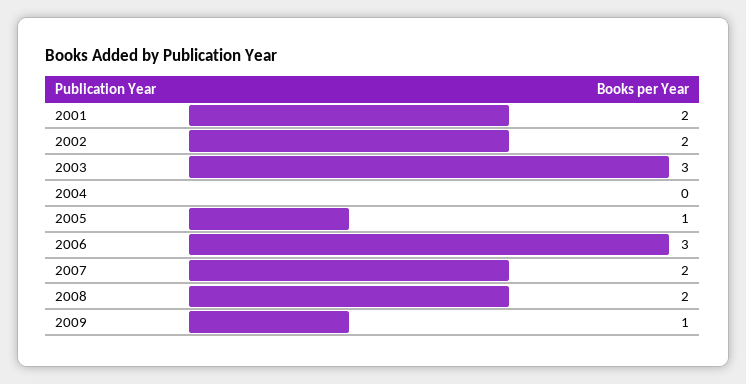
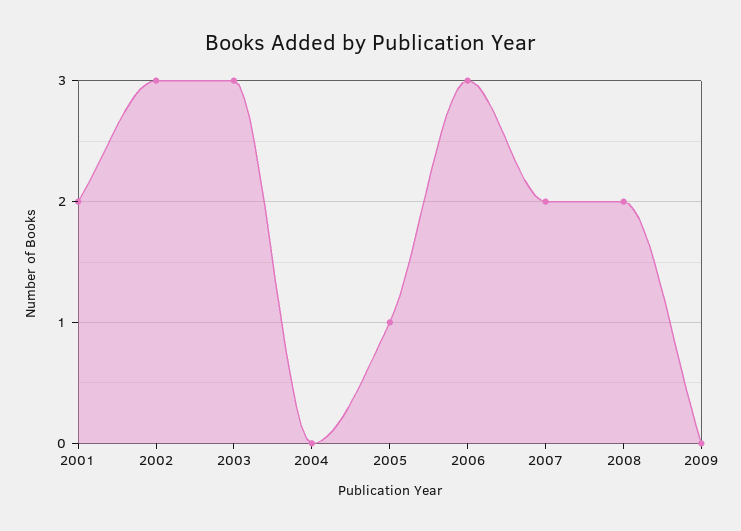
  {
    "2001": 2,
-   "2002": 2,
+   "2002": 3,
    "2003": 3,
    "2004": 0,
    "2005": 1,
    "2006": 3,
    "2007": 2,
    "2008": 2,
-   "2009": 1
+   "2009": 0
  }

